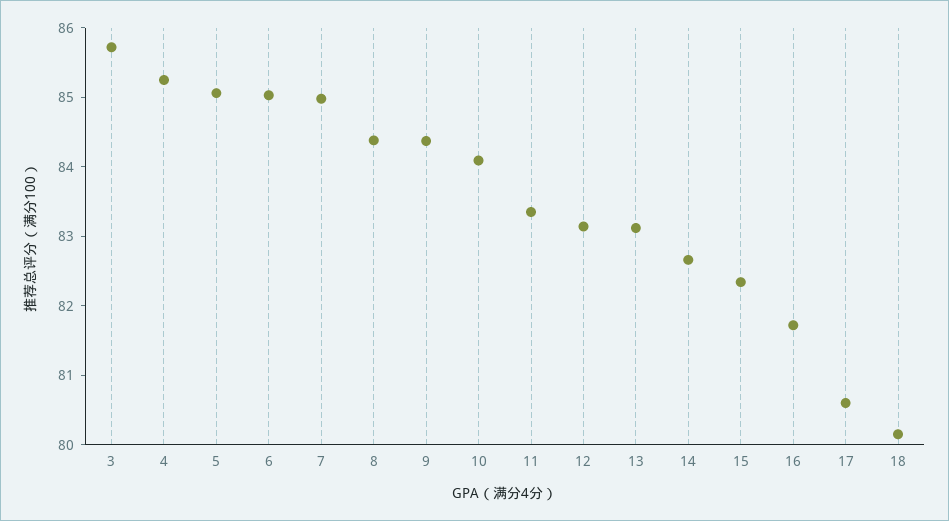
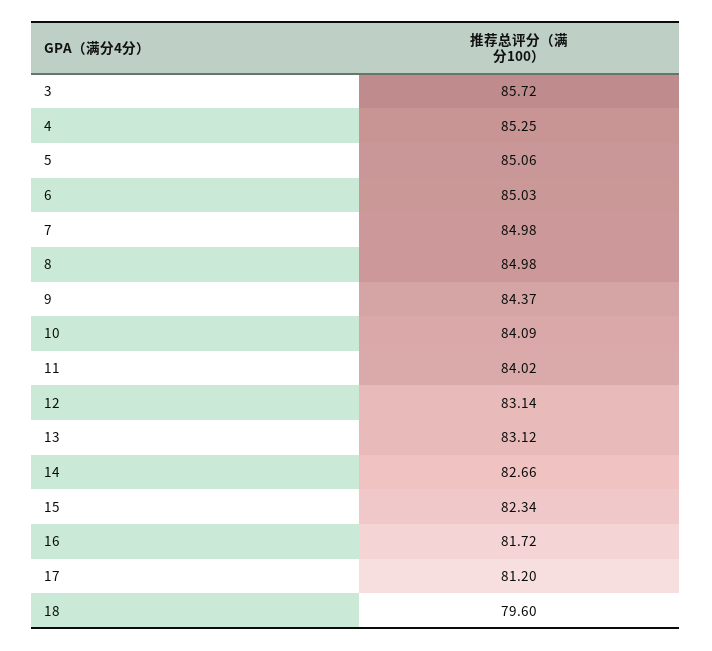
  {
    "3": 85.72,
    "4": 85.25,
    "5": 85.06,
    "6": 85.03,
    "7": 84.98,
-   "8": 84.4,
+   "8": 84.98,
    "9": 84.37,
    "10": 84.09,
-   "11": 83.4,
+   "11": 84.02,
    "12": 83.14,
    "13": 83.12,
    "14": 82.66,
    "15": 82.34,
    "16": 81.72,
-   "17": 80.6,
+   "17": 81.2,
-   "18": 80.2
+   "18": 79.6
  }

